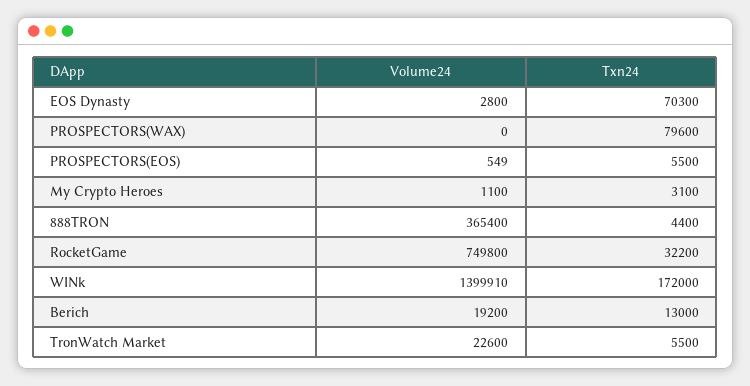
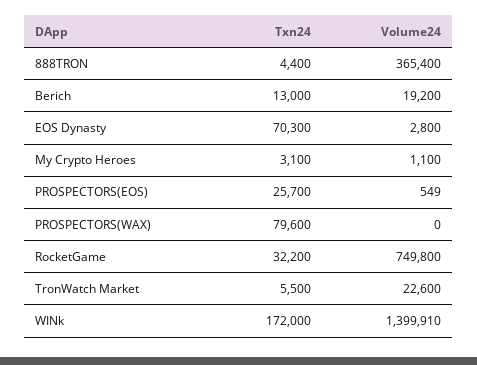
  {
    "Volume24": {
      "EOS Dynasty": 2800,
      "PROSPECTORS(WAX)": 0,
      "PROSPECTORS(EOS)": 549,
      "My Crypto Heroes": 1100,
      "888TRON": 365400,
      "RocketGame": 749800,
      "WINk": 1399910,
      "Berich": 19200,
      "TronWatch Market": 22600
    },
    "Txn24": {
      "EOS Dynasty": 70300,
      "PROSPECTORS(WAX)": 79600,
-     "PROSPECTORS(EOS)": 5500,
+     "PROSPECTORS(EOS)": 25700,
      "My Crypto Heroes": 3100,
      "888TRON": 4400,
      "RocketGame": 32200,
      "WINk": 172000,
      "Berich": 13000,
      "TronWatch Market": 5500
    }
  }

